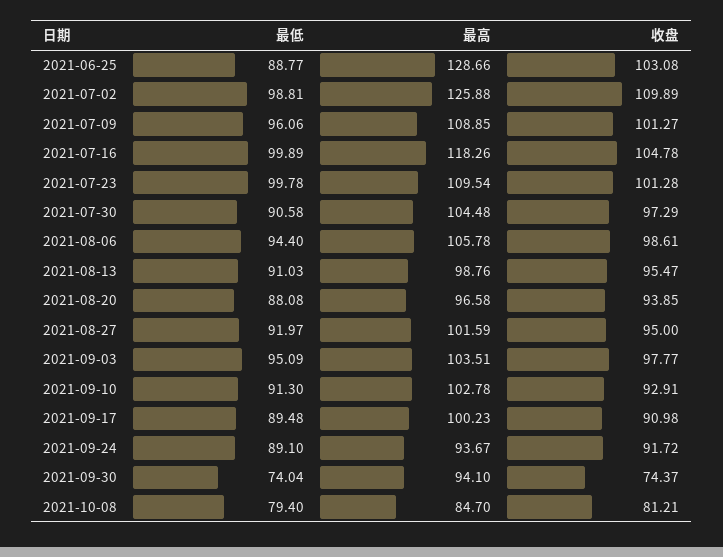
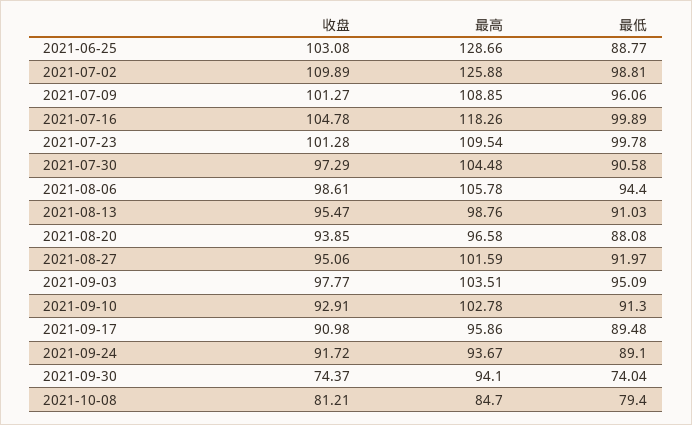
  {
    "最低": {
      "2021-06-25": 88.77,
      "2021-07-02": 98.81,
      "2021-07-09": 96.06,
      "2021-07-16": 99.89,
      "2021-07-23": 99.78,
      "2021-07-30": 90.58,
      "2021-08-06": 94.4,
      "2021-08-13": 91.03,
      "2021-08-20": 88.08,
      "2021-08-27": 91.97,
      "2021-09-03": 95.09,
      "2021-09-10": 91.3,
      "2021-09-17": 89.48,
      "2021-09-24": 89.1,
      "2021-09-30": 74.04,
      "2021-10-08": 79.4
    },
    "最高": {
      "2021-06-25": 128.66,
      "2021-07-02": 125.88,
      "2021-07-09": 108.85,
      "2021-07-16": 118.26,
      "2021-07-23": 109.54,
      "2021-07-30": 104.48,
      "2021-08-06": 105.78,
      "2021-08-13": 98.76,
      "2021-08-20": 96.58,
      "2021-08-27": 101.59,
      "2021-09-03": 103.51,
      "2021-09-10": 102.78,
-     "2021-09-17": 100.23,
+     "2021-09-17": 95.86,
      "2021-09-24": 93.67,
      "2021-09-30": 94.1,
      "2021-10-08": 84.7
    },
    "收盘": {
      "2021-06-25": 103.08,
      "2021-07-02": 109.89,
      "2021-07-09": 101.27,
      "2021-07-16": 104.78,
      "2021-07-23": 101.28,
      "2021-07-30": 97.29,
      "2021-08-06": 98.61,
      "2021-08-13": 95.47,
      "2021-08-20": 93.85,
-     "2021-08-27": 95,
+     "2021-08-27": 95.06,
      "2021-09-03": 97.77,
      "2021-09-10": 92.91,
      "2021-09-17": 90.98,
      "2021-09-24": 91.72,
      "2021-09-30": 74.37,
      "2021-10-08": 81.21
    }
  }

